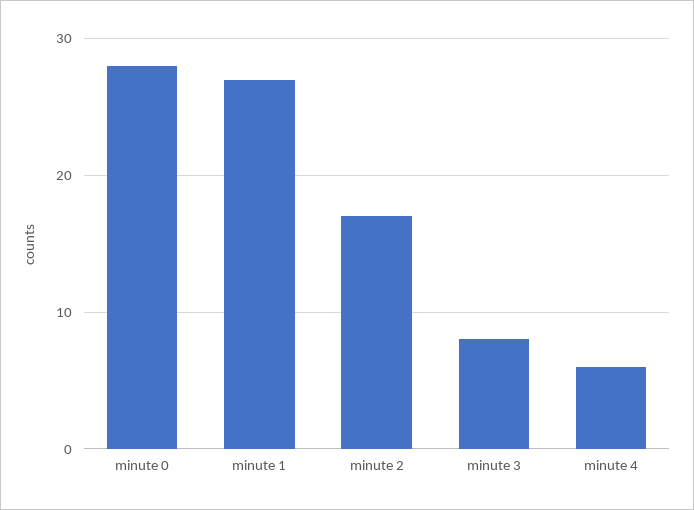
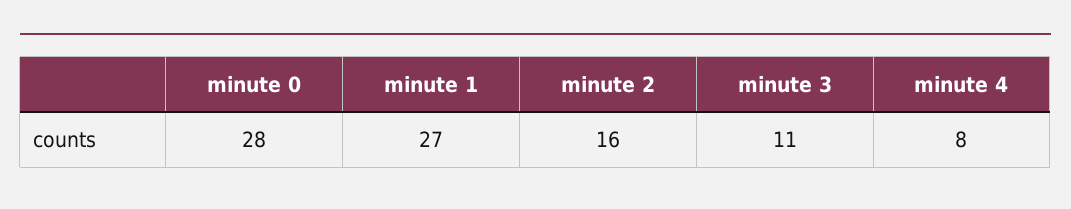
  {
    "minute 0": 28,
    "minute 1": 27,
-   "minute 2": 17,
+   "minute 2": 16,
-   "minute 3": 8,
+   "minute 3": 11,
-   "minute 4": 6
+   "minute 4": 8
  }

